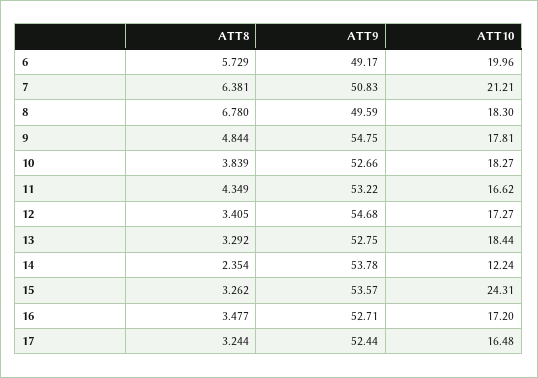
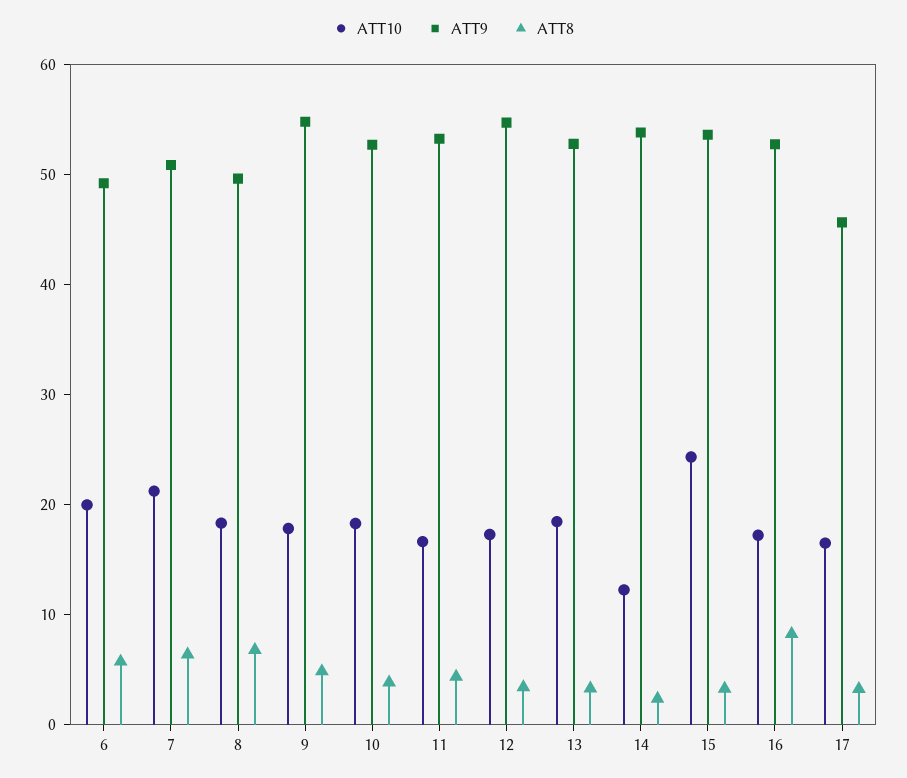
  {
    "ATT8": {
      "6": 5.729,
      "7": 6.381,
      "8": 6.78,
      "9": 4.844,
      "10": 3.839,
      "11": 4.349,
      "12": 3.405,
      "13": 3.292,
      "14": 2.354,
      "15": 3.262,
-     "16": 3.477,
+     "16": 8,
      "17": 3.244
    },
    "ATT9": {
      "6": 49.17,
      "7": 50.83,
      "8": 49.59,
      "9": 54.75,
      "10": 52.66,
      "11": 53.22,
      "12": 54.68,
      "13": 52.75,
      "14": 53.78,
      "15": 53.57,
      "16": 52.71,
-     "17": 52.44
+     "17": 46
    },
    "ATT10": {
      "6": 19.96,
      "7": 21.21,
      "8": 18.3,
      "9": 17.81,
      "10": 18.27,
      "11": 16.62,
      "12": 17.27,
      "13": 18.44,
      "14": 12.24,
      "15": 24.31,
      "16": 17.2,
      "17": 16.48
    }
  }

